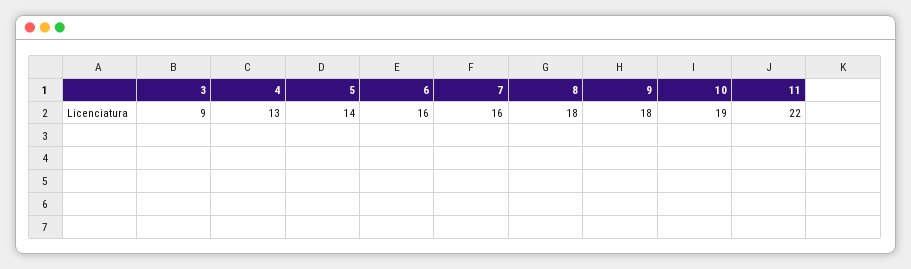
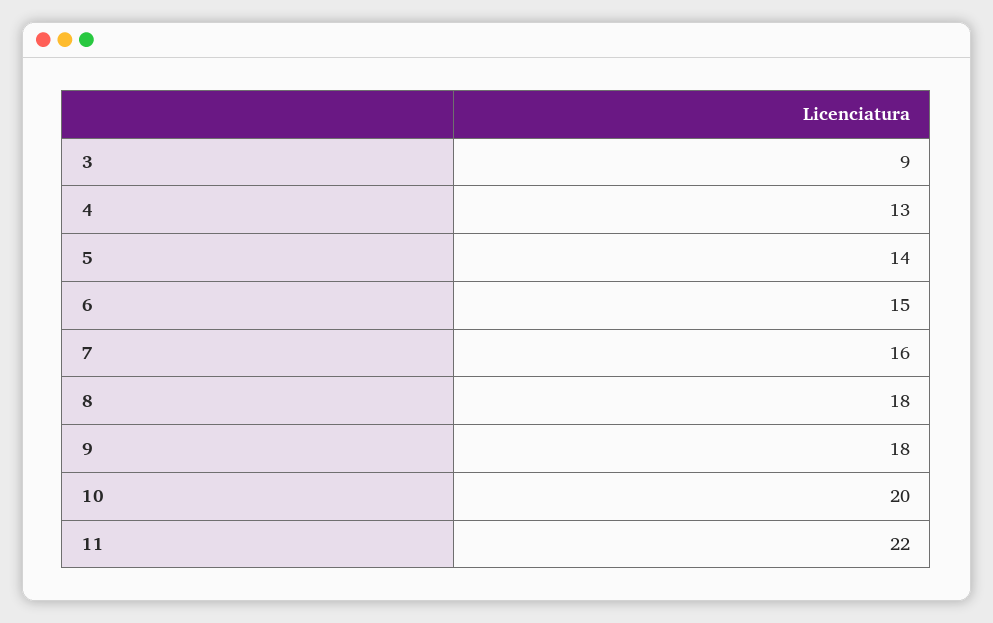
  {
    "3": 9,
    "4": 13,
    "5": 14,
-   "6": 16,
+   "6": 15,
    "7": 16,
    "8": 18,
    "9": 18,
-   "10": 19,
+   "10": 20,
    "11": 22
  }

